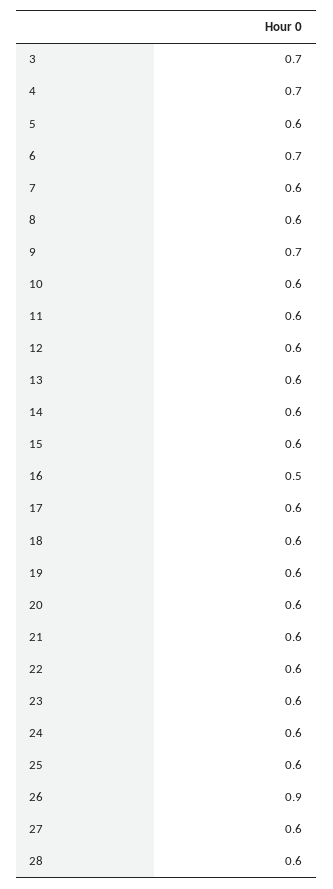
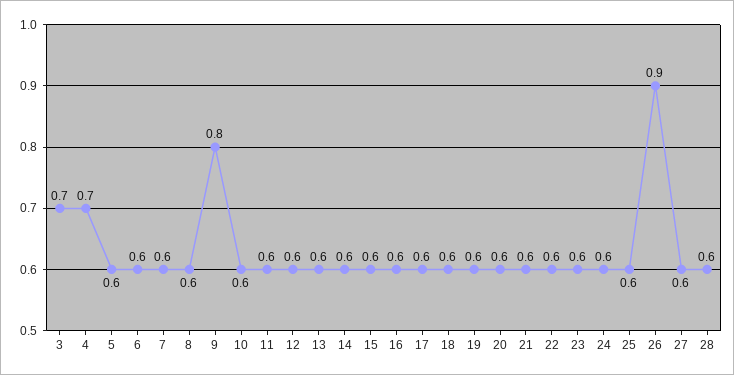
  {
    "3": 0.7,
    "4": 0.7,
    "5": 0.6,
-   "6": 0.7,
+   "6": 0.6,
    "7": 0.6,
    "8": 0.6,
-   "9": 0.7,
+   "9": 0.8,
    "10": 0.6,
    "11": 0.6,
    "12": 0.6,
    "13": 0.6,
    "14": 0.6,
    "15": 0.6,
-   "16": 0.5,
+   "16": 0.6,
    "17": 0.6,
    "18": 0.6,
    "19": 0.6,
    "20": 0.6,
    "21": 0.6,
    "22": 0.6,
    "23": 0.6,
    "24": 0.6,
    "25": 0.6,
    "26": 0.9,
    "27": 0.6,
    "28": 0.6
  }

